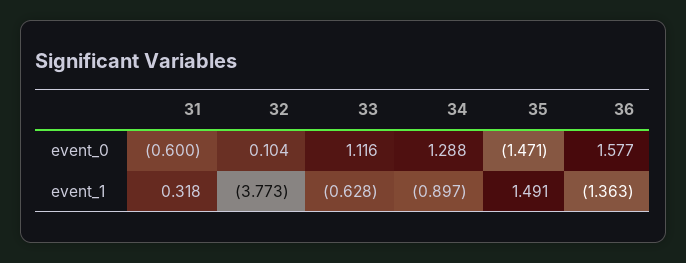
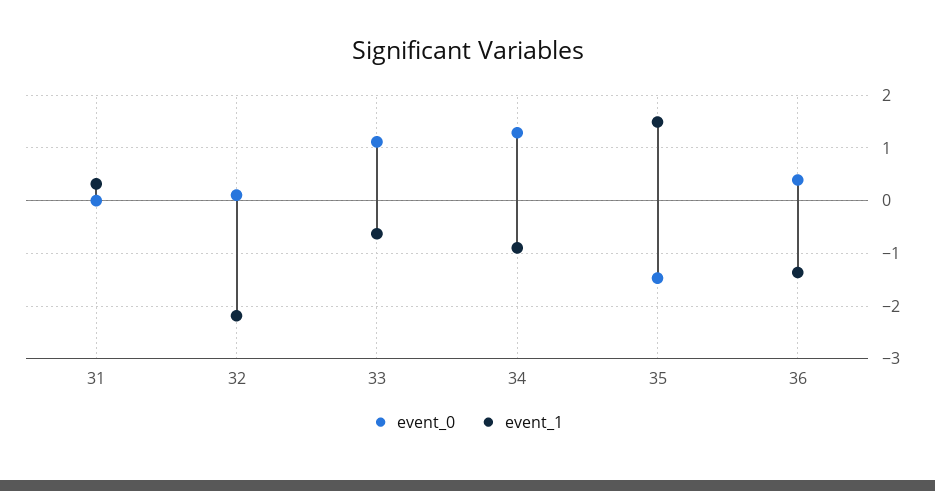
  {
    "event_0": {
-     "31": -0.6,
+     "31": 0,
      "32": 0.104,
      "33": 1.116,
      "34": 1.288,
      "35": -1.471,
-     "36": 1.577
+     "36": 0.4
    },
    "event_1": {
      "31": 0.318,
-     "32": -3.773,
+     "32": -2.2,
      "33": -0.628,
      "34": -0.897,
      "35": 1.491,
      "36": -1.363
    }
  }

